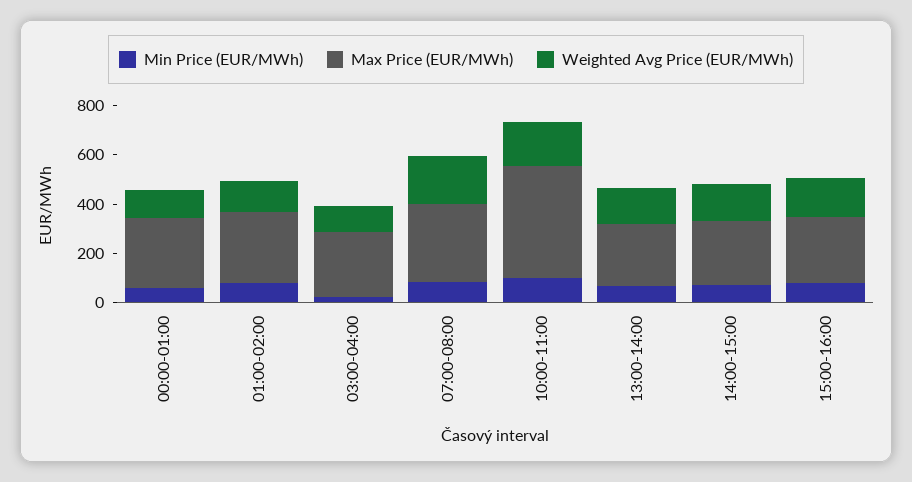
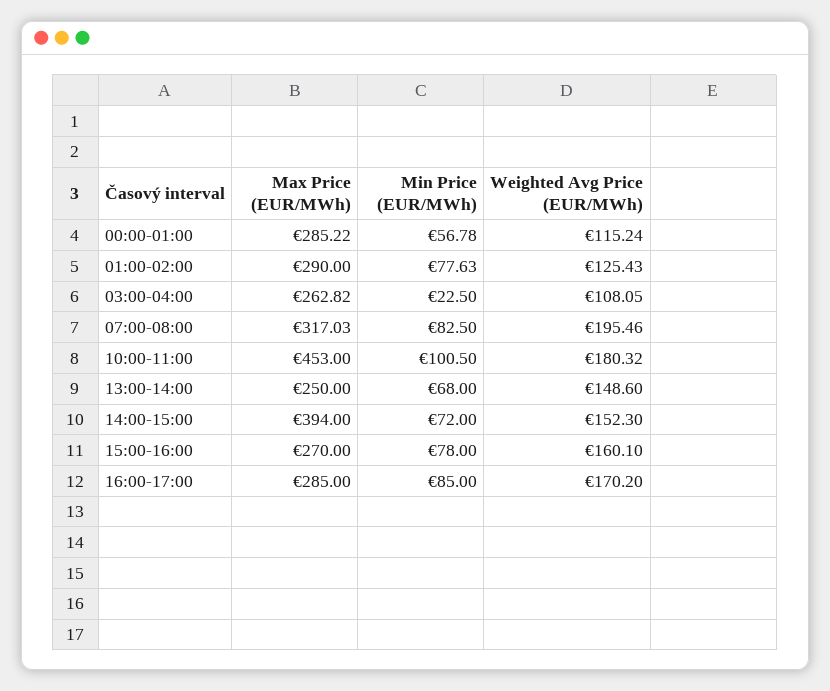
  {
    "Min Price (EUR/MWh)": {
      "00:00-01:00": 56.78,
      "01:00-02:00": 77.63,
      "03:00-04:00": 22.5,
      "07:00-08:00": 82.5,
      "10:00-11:00": 100.5,
      "13:00-14:00": 68,
      "14:00-15:00": 72,
-     "15:00-16:00": 78
+     "15:00-16:00": 78,
+     "16:00-17:00": 85
    },
    "Max Price (EUR/MWh)": {
      "00:00-01:00": 285.22,
      "01:00-02:00": 290,
      "03:00-04:00": 262.82,
      "07:00-08:00": 317.03,
      "10:00-11:00": 453,
      "13:00-14:00": 250,
-     "14:00-15:00": 250,
+     "14:00-15:00": 394,
-     "15:00-16:00": 270
+     "15:00-16:00": 270,
+     "16:00-17:00": 285
    },
    "Weighted Avg Price (EUR/MWh)": {
      "00:00-01:00": 115.24,
      "01:00-02:00": 125.43,
      "03:00-04:00": 108.05,
      "07:00-08:00": 195.46,
      "10:00-11:00": 180.32,
      "13:00-14:00": 148.6,
      "14:00-15:00": 152.3,
-     "15:00-16:00": 160.1
+     "15:00-16:00": 160.1,
+     "16:00-17:00": 170.2
    }
  }

